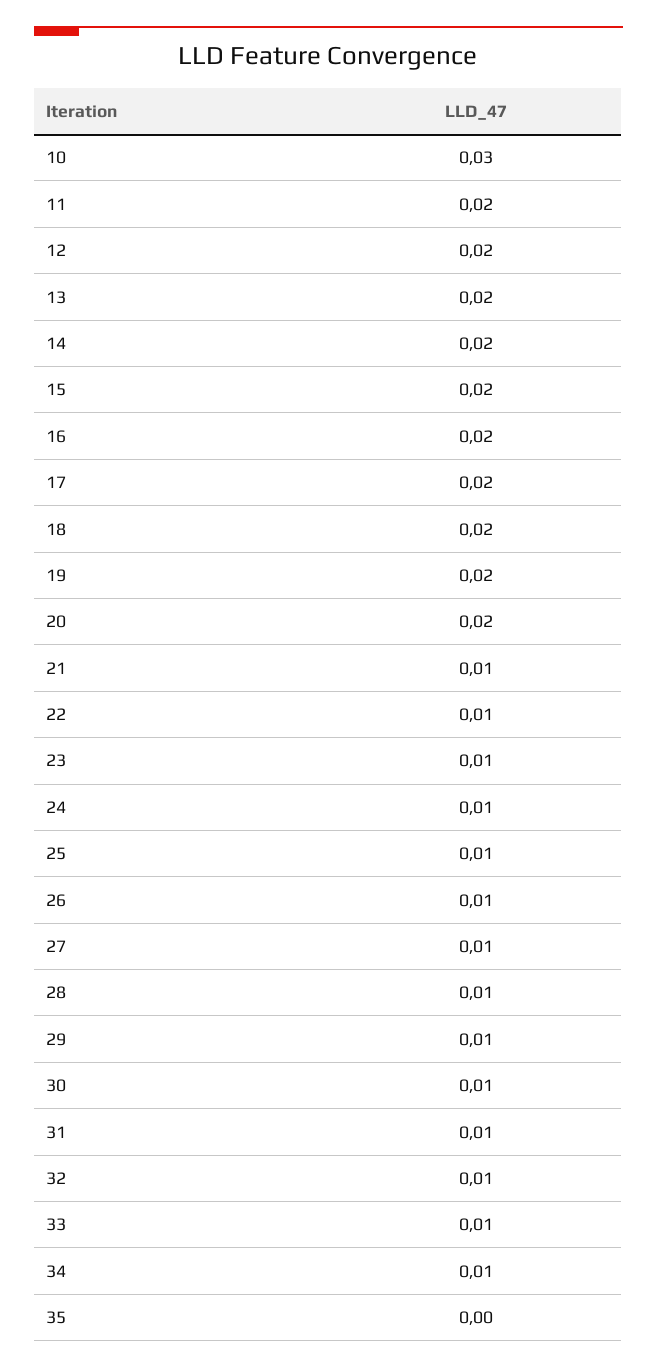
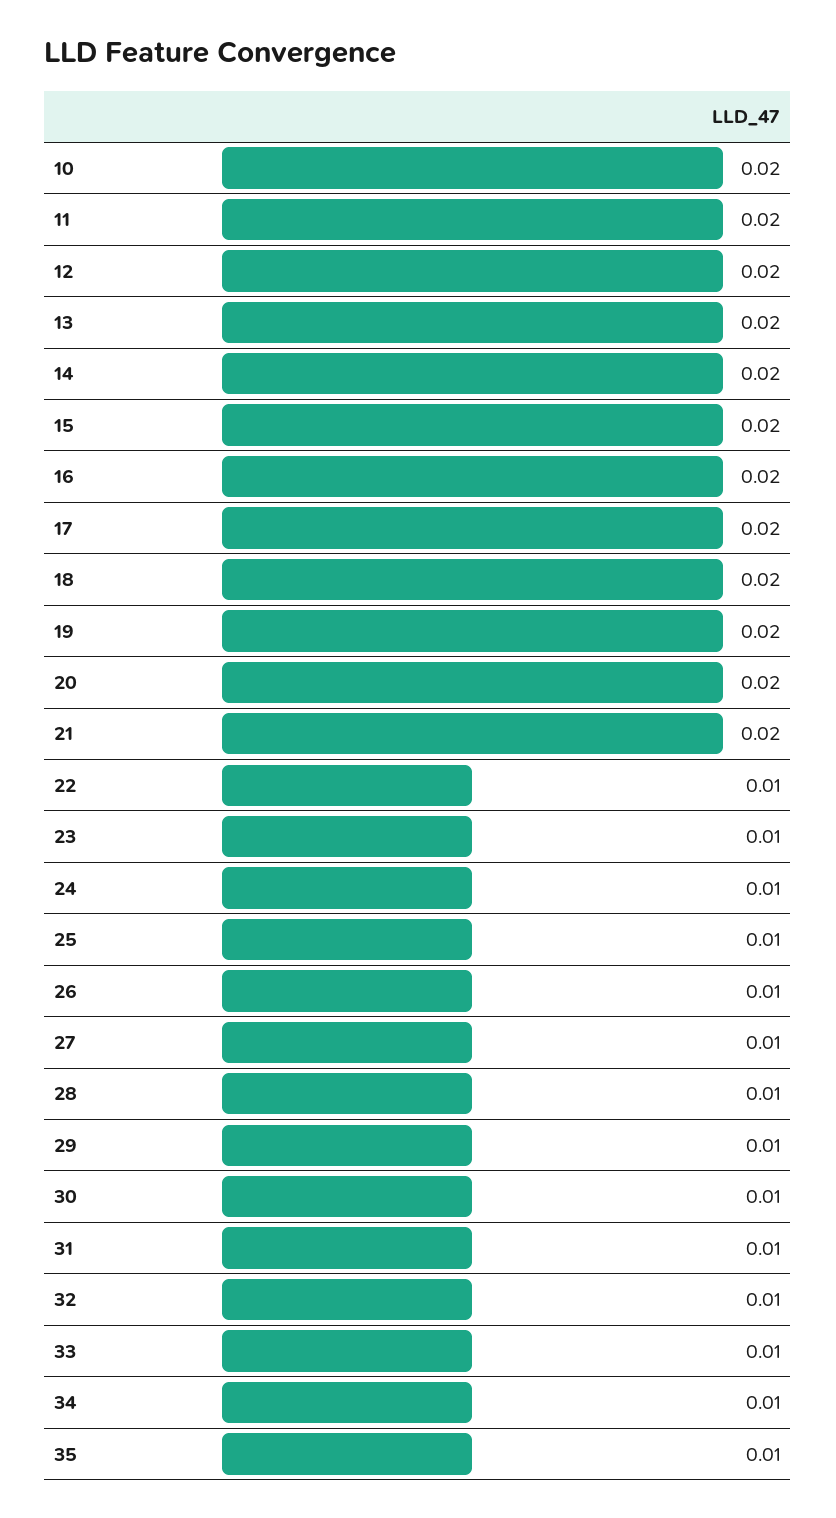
  {
-   "10": 0.03,
+   "10": 0.02,
    "11": 0.02,
    "12": 0.02,
    "13": 0.02,
    "14": 0.02,
    "15": 0.02,
    "16": 0.02,
    "17": 0.02,
    "18": 0.02,
    "19": 0.02,
    "20": 0.02,
-   "21": 0.01,
+   "21": 0.02,
    "22": 0.01,
    "23": 0.01,
    "24": 0.01,
    "25": 0.01,
    "26": 0.01,
    "27": 0.01,
    "28": 0.01,
    "29": 0.01,
    "30": 0.01,
    "31": 0.01,
    "32": 0.01,
    "33": 0.01,
    "34": 0.01,
-   "35": 0
+   "35": 0.01
  }

